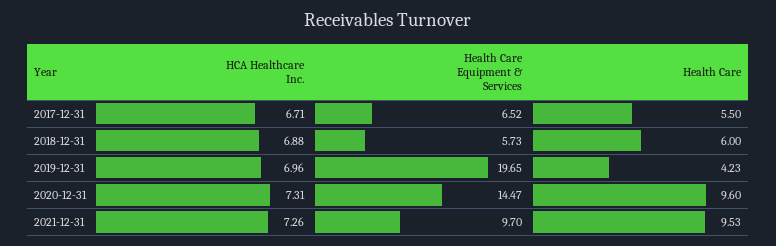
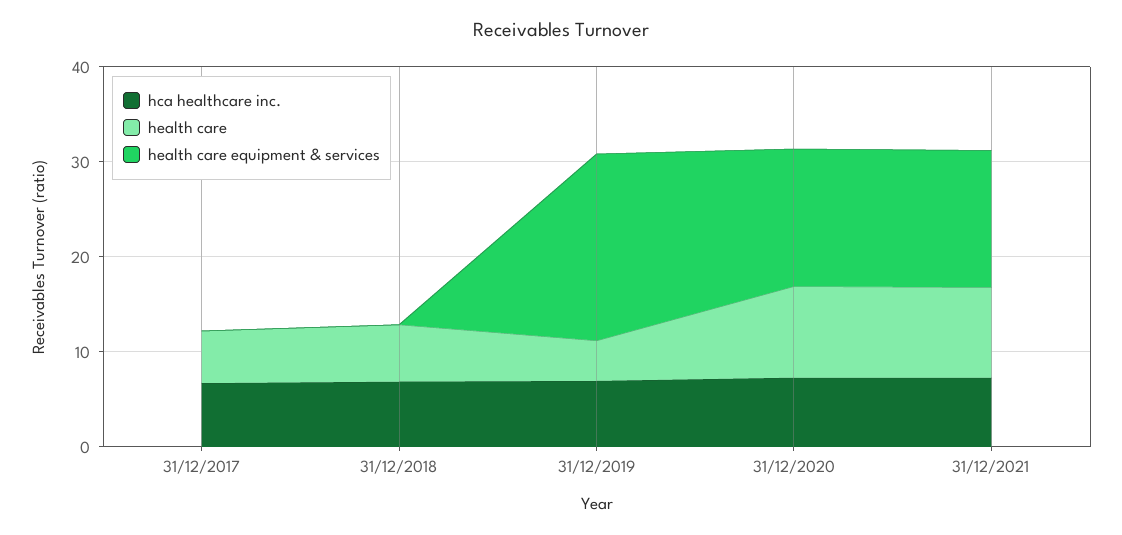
  {
    "HCA Healthcare Inc.": {
      "2017-12-31": 6.71,
      "2018-12-31": 6.88,
      "2019-12-31": 6.96,
      "2020-12-31": 7.31,
      "2021-12-31": 7.26
    },
    "Health Care Equipment & Services": {
-     "2017-12-31": 6.52,
+     "2017-12-31": 0,
-     "2018-12-31": 5.73,
+     "2018-12-31": 0,
      "2019-12-31": 19.65,
      "2020-12-31": 14.47,
-     "2021-12-31": 9.7
+     "2021-12-31": 14
    },
    "Health Care": {
      "2017-12-31": 5.5,
      "2018-12-31": 6,
      "2019-12-31": 4.23,
      "2020-12-31": 9.6,
      "2021-12-31": 9.53
    }
  }

